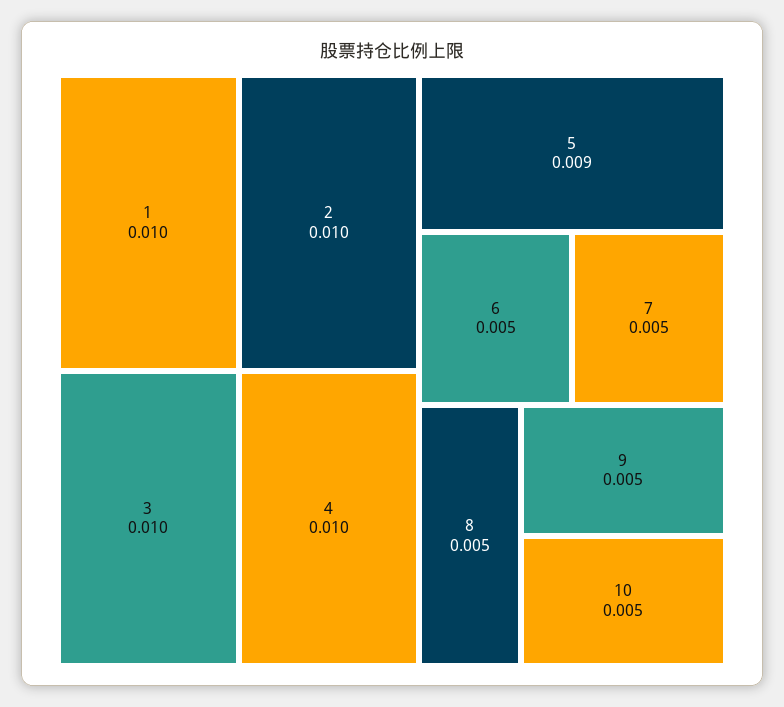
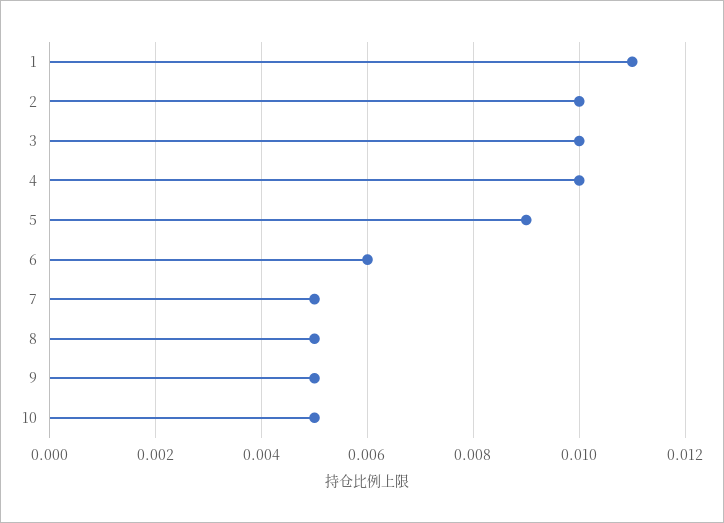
  {
-   "1": 0.01,
+   "1": 0.011,
    "2": 0.01,
    "3": 0.01,
    "4": 0.01,
    "5": 0.009,
-   "6": 0.005,
+   "6": 0.006,
    "7": 0.005,
    "8": 0.005,
    "9": 0.005,
    "10": 0.005
  }

